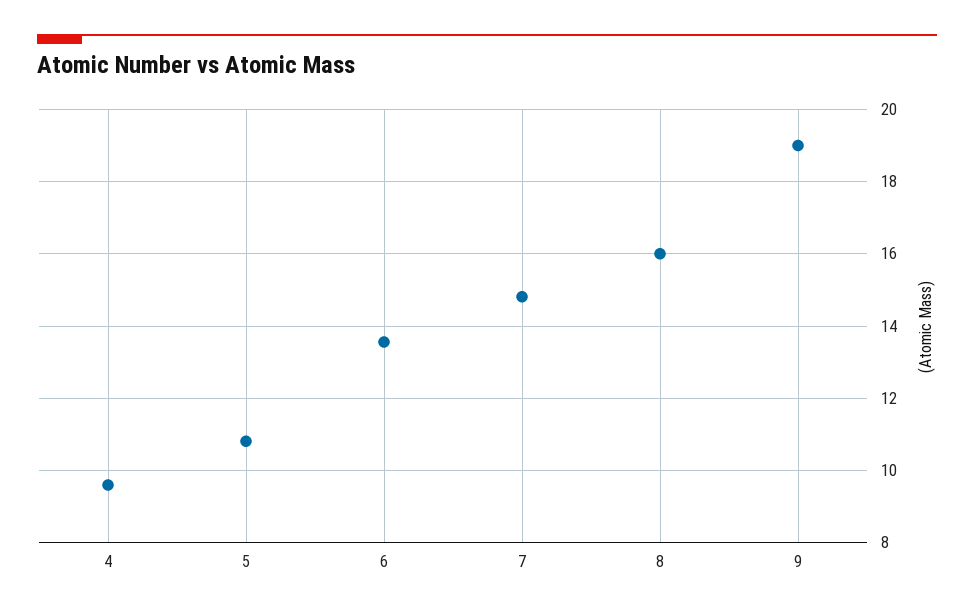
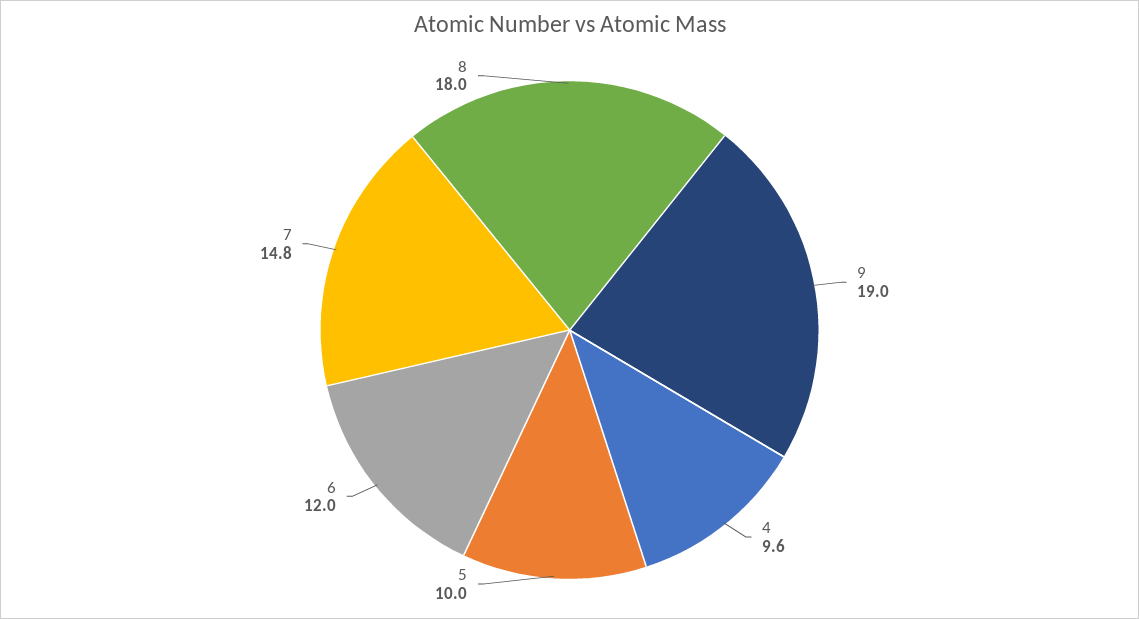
  {
    "4": 9.6,
-   "5": 10.8,
+   "5": 10,
-   "6": 13.6,
+   "6": 12,
    "7": 14.8,
-   "8": 16,
+   "8": 18,
    "9": 19
  }

